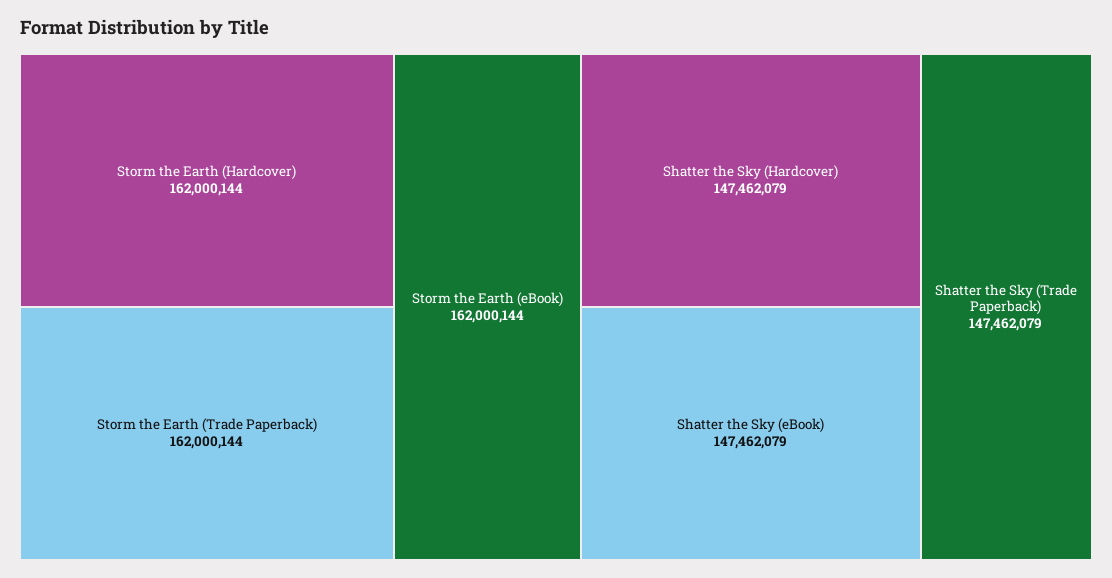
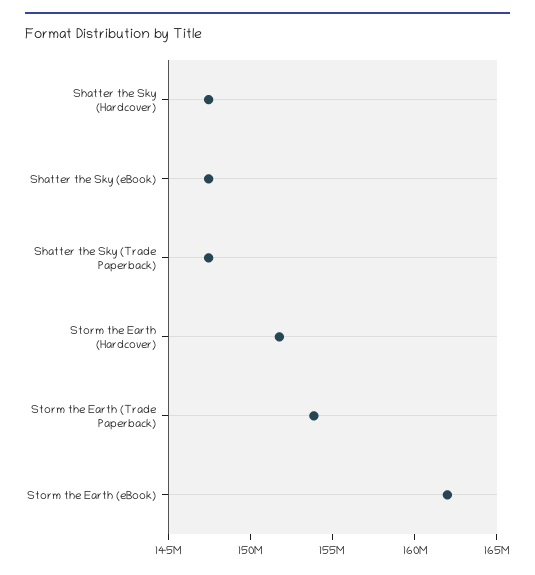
  {
-   "Storm the Earth (Hardcover)": 162000144,
+   "Storm the Earth (Hardcover)": 152000000,
-   "Storm the Earth (Trade Paperback)": 162000144,
+   "Storm the Earth (Trade Paperback)": 154000000,
    "Storm the Earth (eBook)": 162000144,
    "Shatter the Sky (Hardcover)": 147462079,
    "Shatter the Sky (eBook)": 147462079,
    "Shatter the Sky (Trade Paperback)": 147462079
  }

